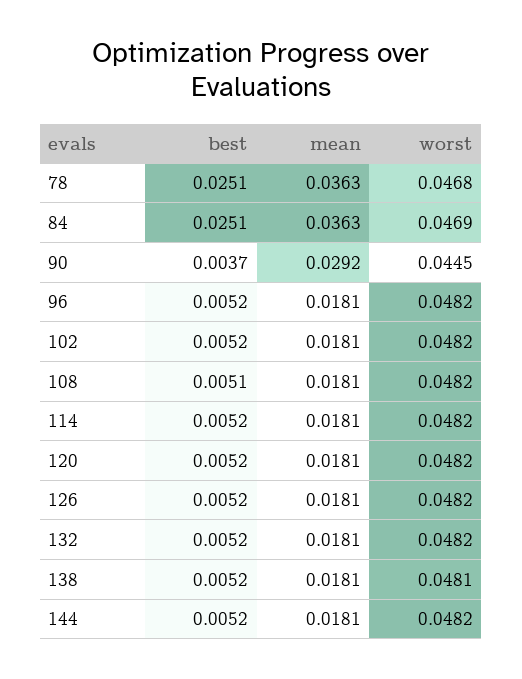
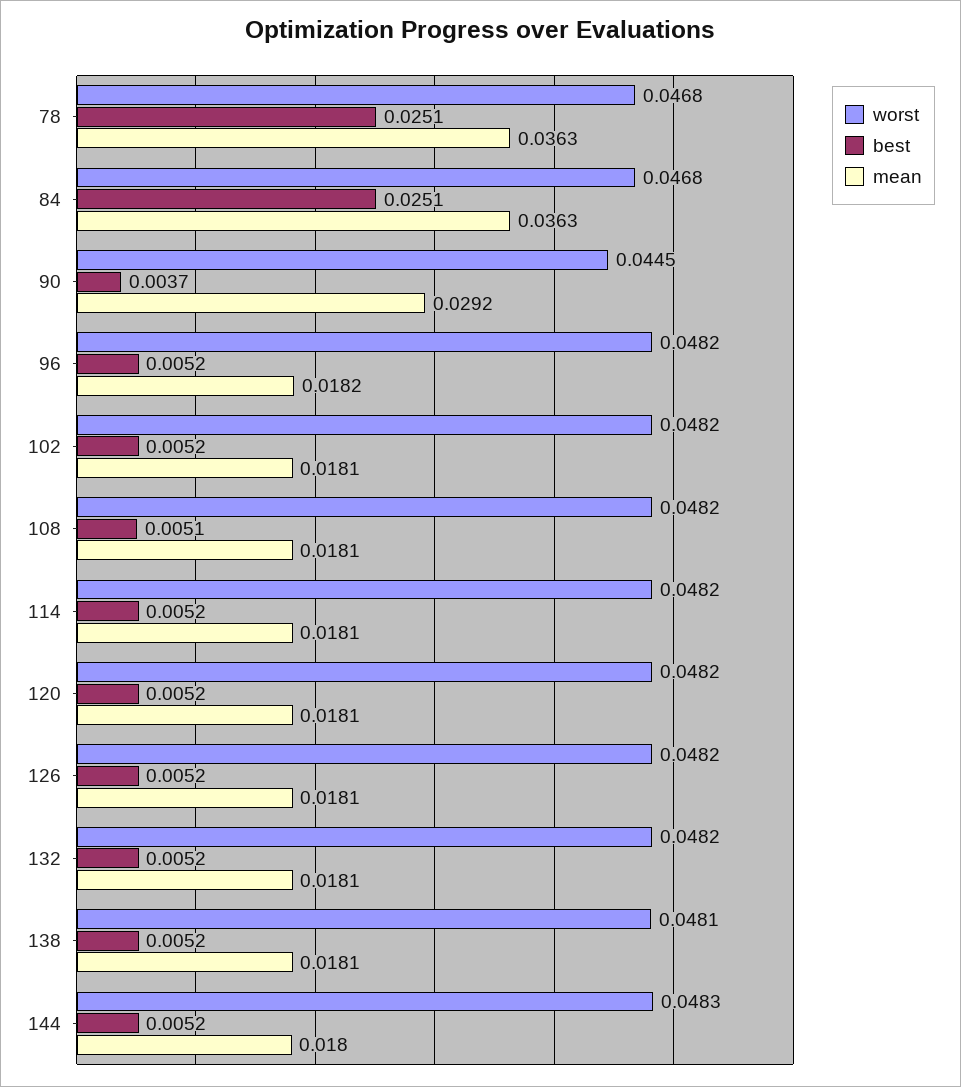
  {
    "best": {
      "78": 0.0251,
      "84": 0.0251,
      "90": 0.0037,
      "96": 0.0052,
      "102": 0.0052,
      "108": 0.0051,
      "114": 0.0052,
      "120": 0.0052,
      "126": 0.0052,
      "132": 0.0052,
      "138": 0.0052,
      "144": 0.0052
    },
    "mean": {
      "78": 0.0363,
      "84": 0.0363,
      "90": 0.0292,
-     "96": 0.0181,
+     "96": 0.0182,
      "102": 0.0181,
      "108": 0.0181,
      "114": 0.0181,
      "120": 0.0181,
      "126": 0.0181,
      "132": 0.0181,
      "138": 0.0181,
-     "144": 0.0181
+     "144": 0.018
    },
    "worst": {
      "78": 0.0468,
-     "84": 0.0469,
+     "84": 0.0468,
      "90": 0.0445,
      "96": 0.0482,
      "102": 0.0482,
      "108": 0.0482,
      "114": 0.0482,
      "120": 0.0482,
      "126": 0.0482,
      "132": 0.0482,
      "138": 0.0481,
-     "144": 0.0482
+     "144": 0.0483
    }
  }

